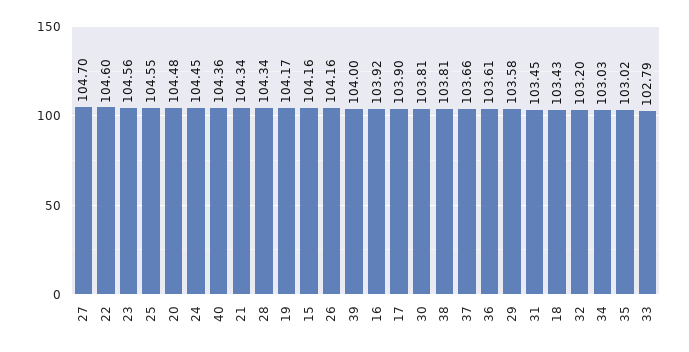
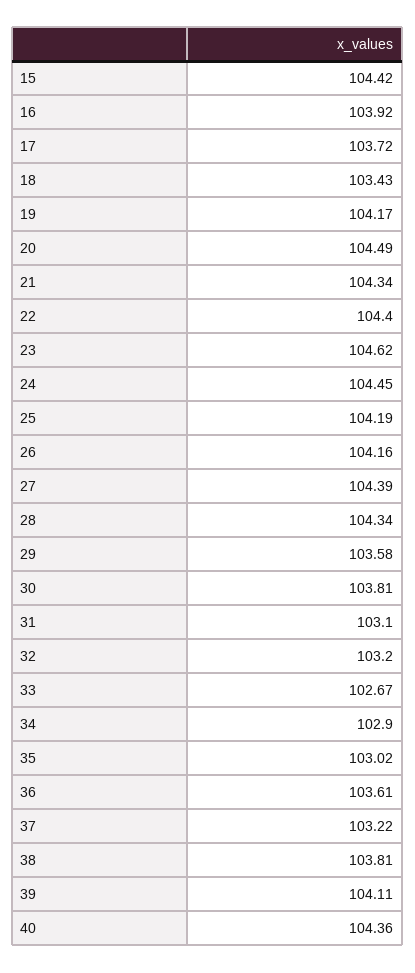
  {
-   "27": 104.7,
+   "27": 104.39,
-   "22": 104.6,
+   "22": 104.4,
-   "23": 104.56,
+   "23": 104.62,
-   "25": 104.55,
+   "25": 104.19,
-   "20": 104.48,
+   "20": 104.49,
    "24": 104.45,
    "40": 104.36,
    "21": 104.34,
    "28": 104.34,
    "19": 104.17,
-   "15": 104.16,
+   "15": 104.42,
    "26": 104.16,
-   "39": 104,
+   "39": 104.11,
    "16": 103.92,
-   "17": 103.9,
+   "17": 103.72,
    "30": 103.81,
    "38": 103.81,
-   "37": 103.66,
+   "37": 103.22,
    "36": 103.61,
    "29": 103.58,
-   "31": 103.45,
+   "31": 103.1,
    "18": 103.43,
    "32": 103.2,
-   "34": 103.03,
+   "34": 102.9,
    "35": 103.02,
-   "33": 102.79
+   "33": 102.67
  }

